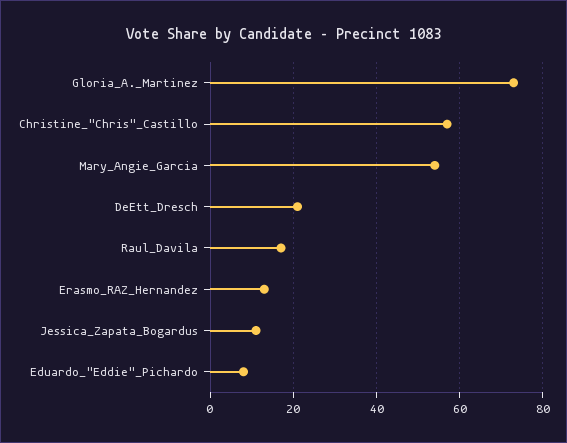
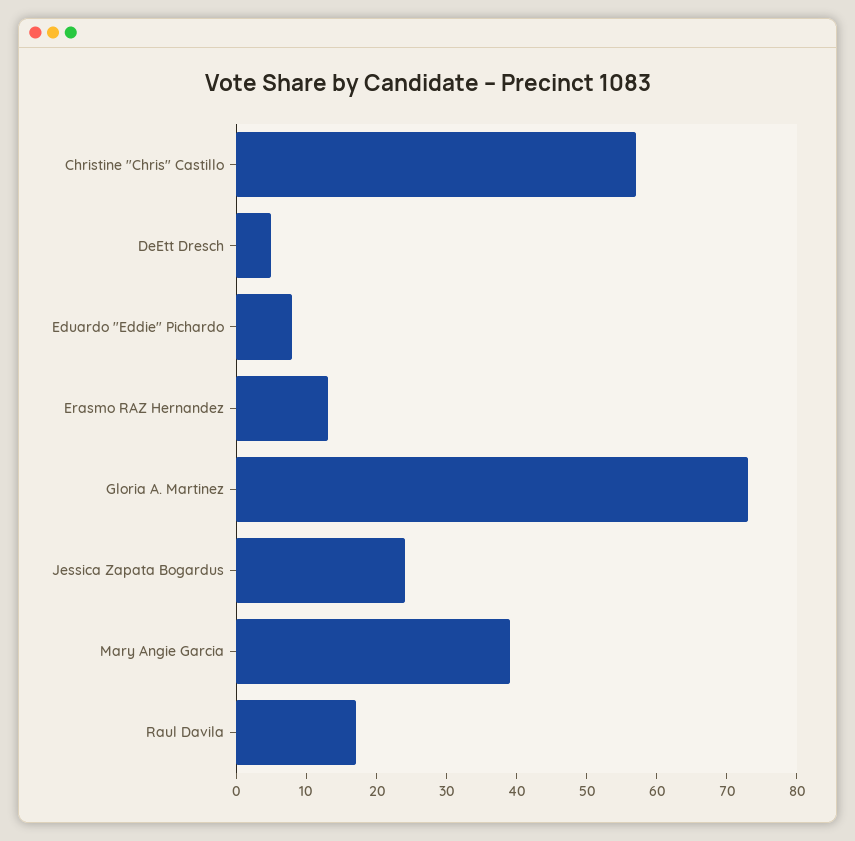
  {
    "Gloria_A._Martinez": 75,
    "Christine_\"Chris\"_Castillo": 55,
-   "Mary_Angie_Garcia": 55,
+   "Mary_Angie_Garcia": 40,
-   "DeEtt_Dresch": 20,
+   "DeEtt_Dresch": 5,
    "Raul_Davila": 15,
    "Erasmo_RAZ_Hernandez": 15,
-   "Jessica_Zapata_Bogardus": 10,
+   "Jessica_Zapata_Bogardus": 25,
    "Eduardo_\"Eddie\"_Pichardo": 10
  }

